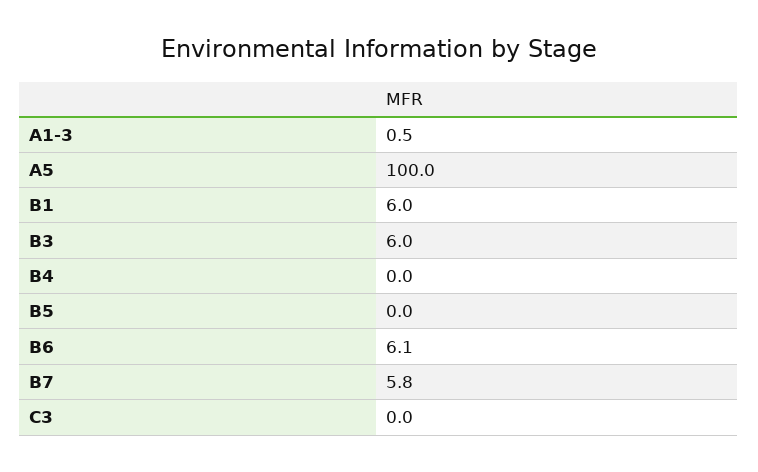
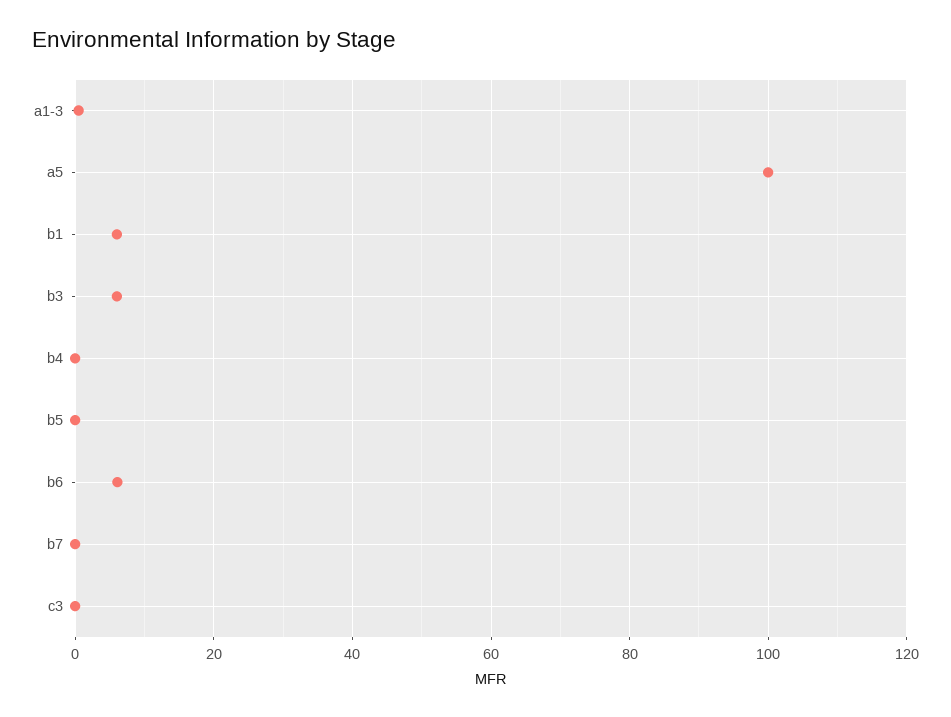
  {
    "A1-3": 0.5,
    "A5": 100,
    "B1": 6,
    "B3": 6,
    "B4": 0,
    "B5": 0,
    "B6": 6.1,
-   "B7": 5.8,
+   "B7": 0,
    "C3": 0
  }

